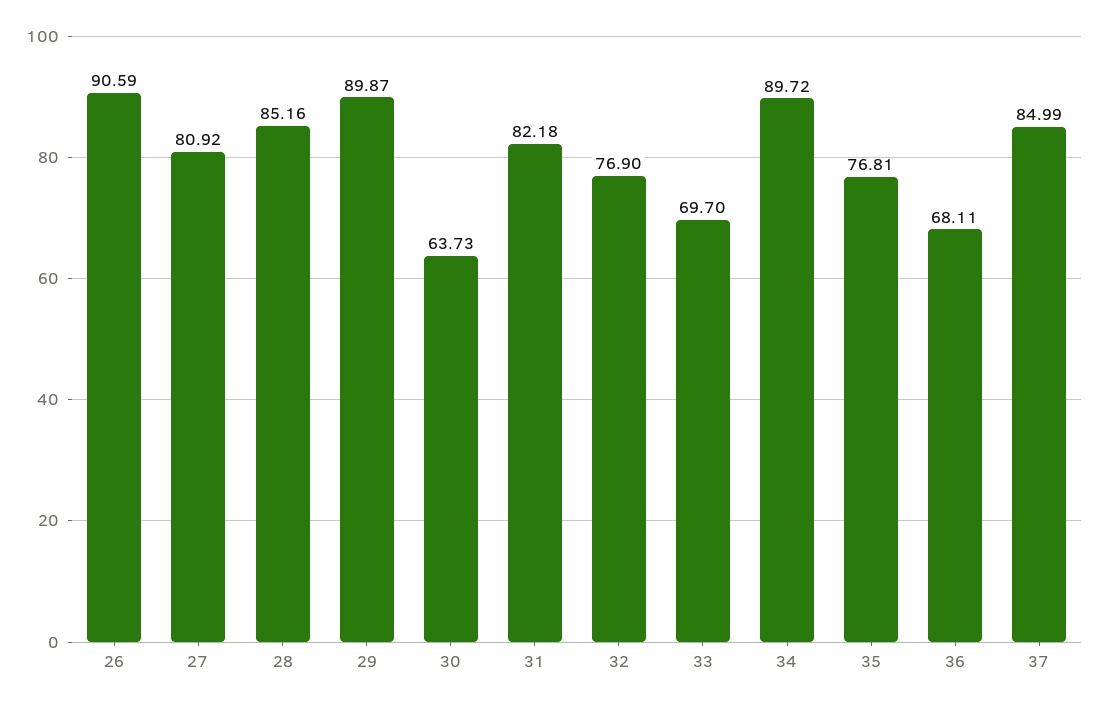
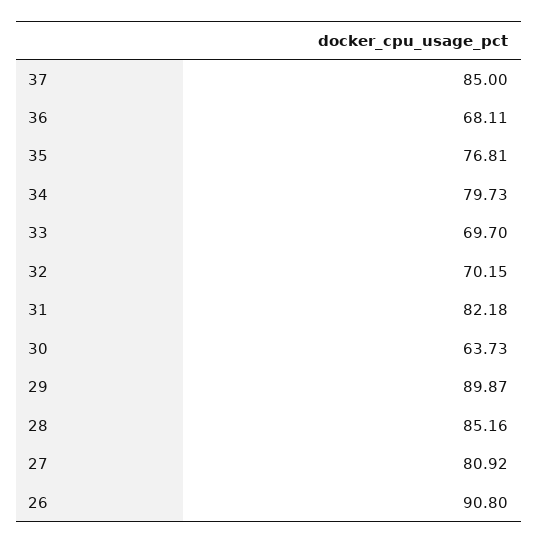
  {
-   "26": 90.59,
+   "26": 90.8,
    "27": 80.92,
    "28": 85.16,
    "29": 89.87,
    "30": 63.73,
    "31": 82.18,
-   "32": 76.9,
+   "32": 70.15,
    "33": 69.7,
-   "34": 89.72,
+   "34": 79.73,
    "35": 76.81,
    "36": 68.11,
-   "37": 84.99
+   "37": 85
  }

